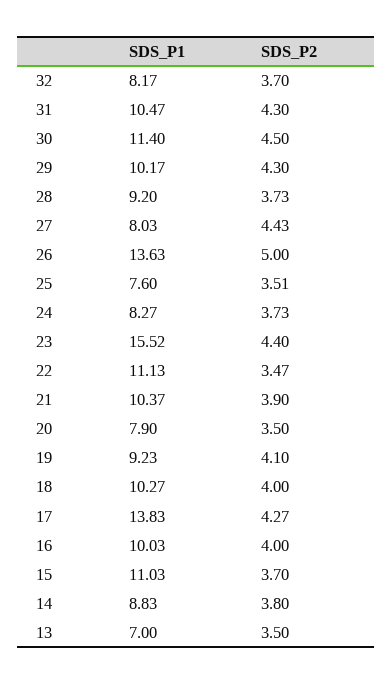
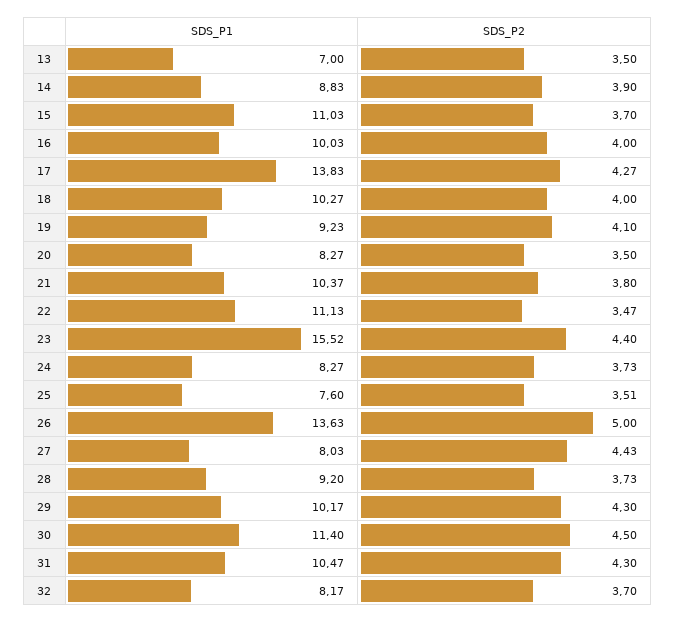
  {
    "SDS_P1": {
      "32": 8.17,
      "31": 10.47,
      "30": 11.4,
      "29": 10.17,
      "28": 9.2,
      "27": 8.03,
      "26": 13.63,
      "25": 7.6,
      "24": 8.27,
      "23": 15.52,
      "22": 11.13,
      "21": 10.37,
-     "20": 7.9,
+     "20": 8.27,
      "19": 9.23,
      "18": 10.27,
      "17": 13.83,
      "16": 10.03,
      "15": 11.03,
      "14": 8.83,
      "13": 7
    },
    "SDS_P2": {
      "32": 3.7,
      "31": 4.3,
      "30": 4.5,
      "29": 4.3,
      "28": 3.73,
      "27": 4.43,
      "26": 5,
      "25": 3.51,
      "24": 3.73,
      "23": 4.4,
      "22": 3.47,
-     "21": 3.9,
+     "21": 3.8,
      "20": 3.5,
      "19": 4.1,
      "18": 4,
      "17": 4.27,
      "16": 4,
      "15": 3.7,
-     "14": 3.8,
+     "14": 3.9,
      "13": 3.5
    }
  }

